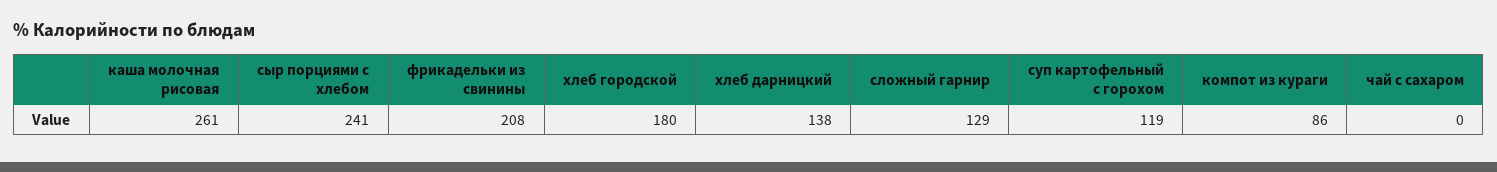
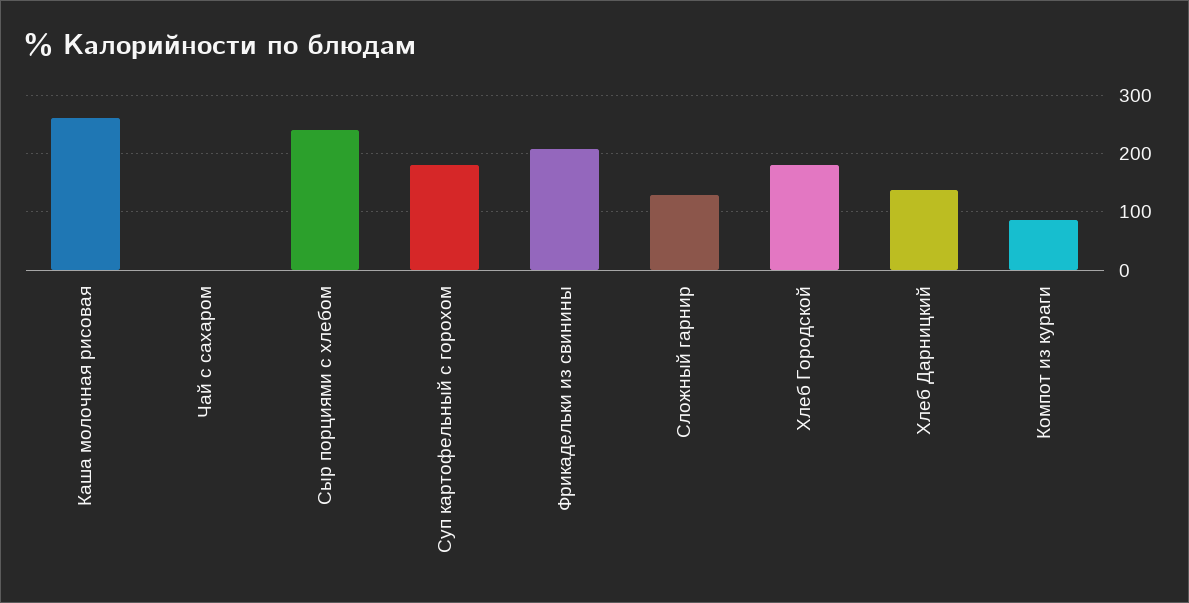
  {
    "каша молочная рисовая": 261,
    "сыр порциями с хлебом": 241,
    "фрикадельки из свинины": 208,
    "хлеб городской": 180,
    "хлеб дарницкий": 138,
    "сложный гарнир": 129,
-   "суп картофельный с горохом": 119,
+   "суп картофельный с горохом": 180,
    "компот из кураги": 86,
    "чай с сахаром": 0
  }

